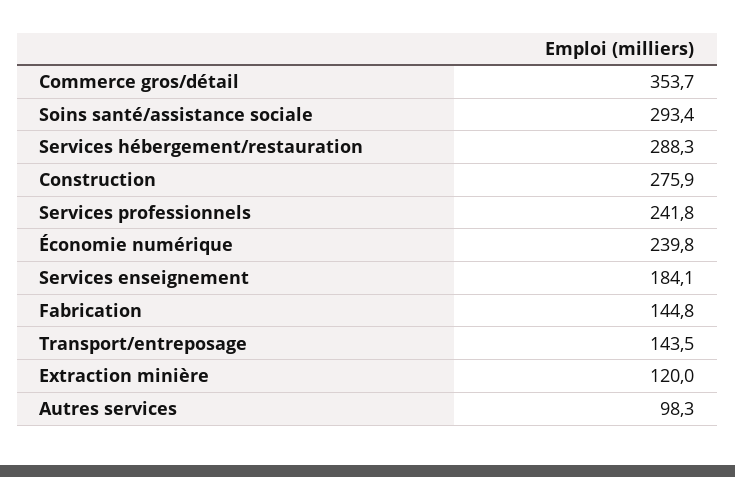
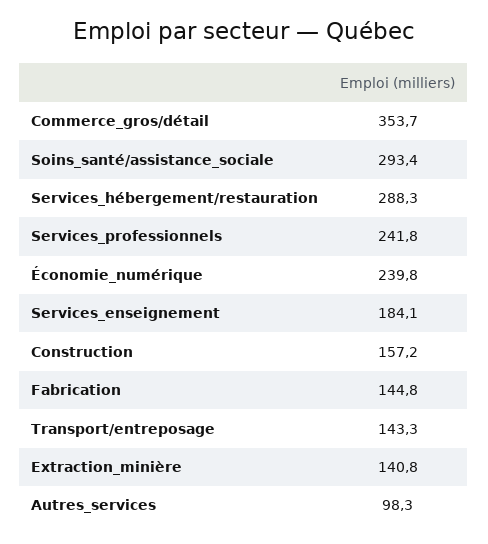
  {
    "Commerce gros/détail": 353.7,
    "Soins santé/assistance sociale": 293.4,
    "Services hébergement/restauration": 288.3,
-   "Construction": 275.9,
+   "Construction": 157.2,
    "Services professionnels": 241.8,
    "Économie numérique": 239.8,
    "Services enseignement": 184.1,
    "Fabrication": 144.8,
-   "Transport/entreposage": 143.5,
+   "Transport/entreposage": 143.3,
-   "Extraction minière": 120,
+   "Extraction minière": 140.8,
    "Autres services": 98.3
  }

